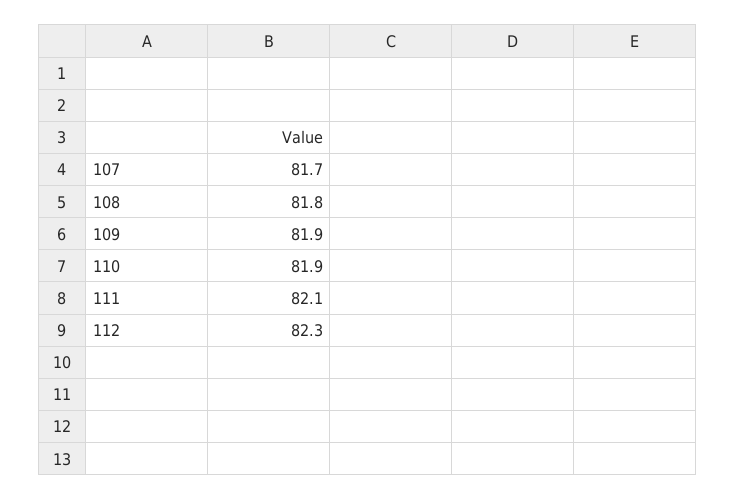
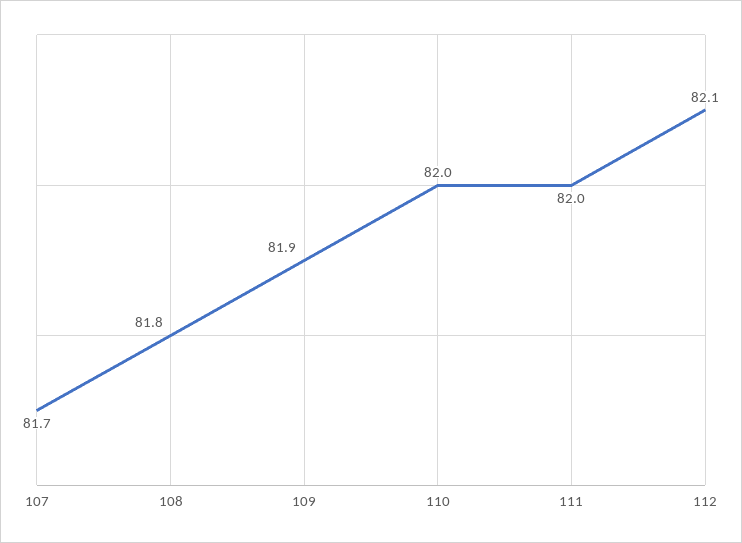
  {
    "107": 81.7,
    "108": 81.8,
    "109": 81.9,
-   "110": 81.9,
+   "110": 82,
-   "111": 82.1,
+   "111": 82,
-   "112": 82.3
+   "112": 82.1
  }

